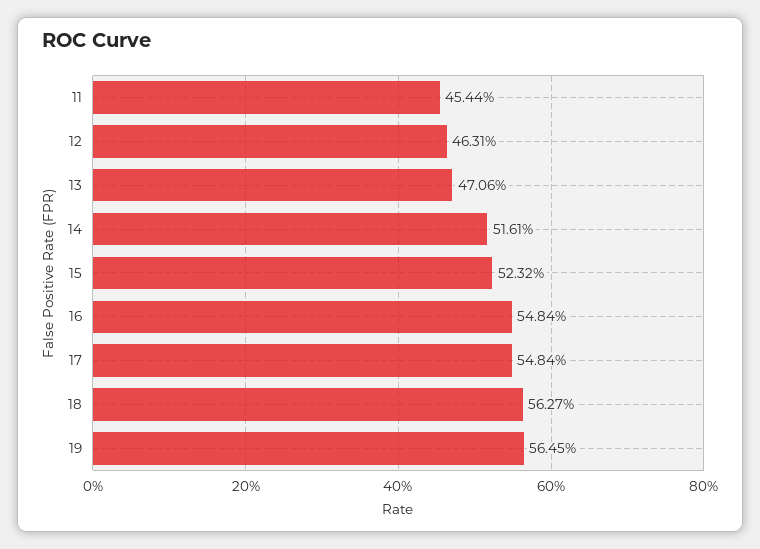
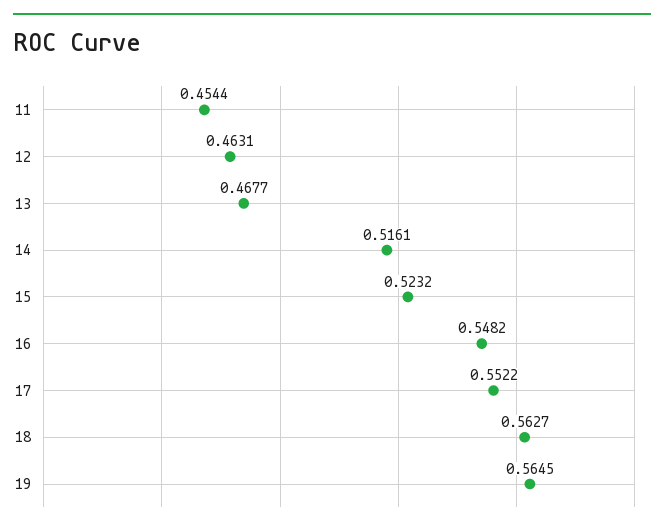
  {
    "11": 0.4544,
    "12": 0.4631,
-   "13": 0.4706,
+   "13": 0.4677,
    "14": 0.5161,
    "15": 0.5232,
-   "16": 0.5484,
+   "16": 0.5482,
-   "17": 0.5484,
+   "17": 0.5522,
    "18": 0.5627,
    "19": 0.5645
  }

